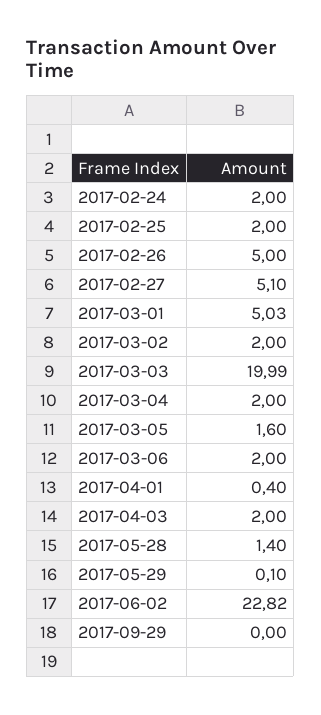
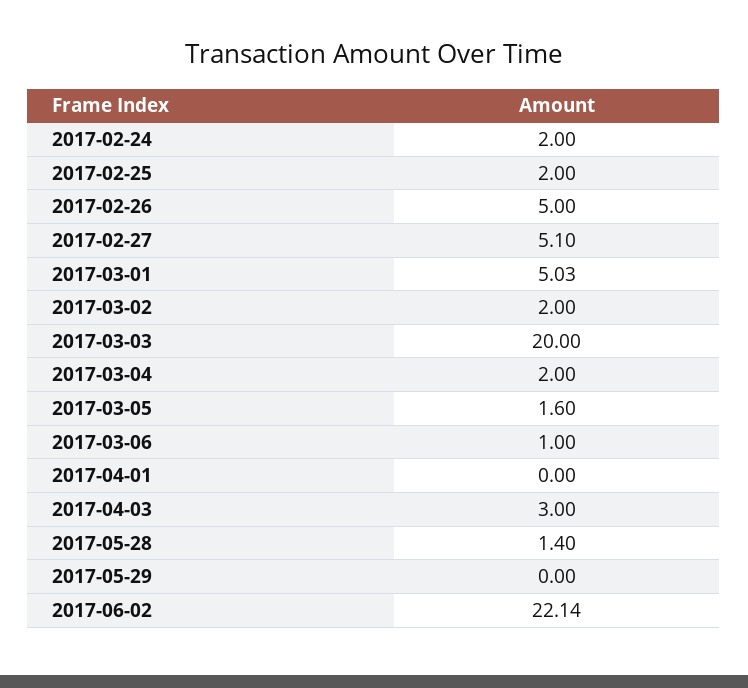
  {
    "2017-02-24": 2,
    "2017-02-25": 2,
    "2017-02-26": 5,
    "2017-02-27": 5.1,
    "2017-03-01": 5.03,
    "2017-03-02": 2,
-   "2017-03-03": 19.99,
+   "2017-03-03": 20,
    "2017-03-04": 2,
    "2017-03-05": 1.6,
-   "2017-03-06": 2,
+   "2017-03-06": 1,
-   "2017-04-01": 0.4,
+   "2017-04-01": 0,
-   "2017-04-03": 2,
+   "2017-04-03": 3,
    "2017-05-28": 1.4,
-   "2017-05-29": 0.1,
+   "2017-05-29": 0,
-   "2017-06-02": 22.82,
+   "2017-06-02": 22.14
-   "2017-09-29": 0
  }

